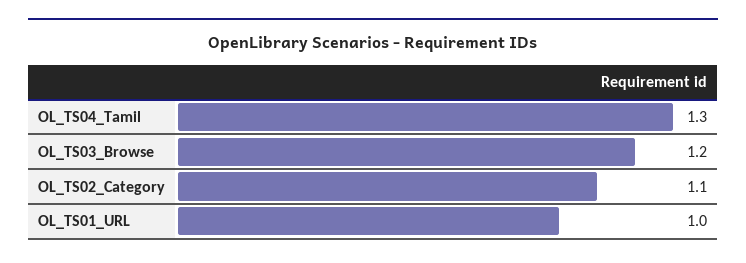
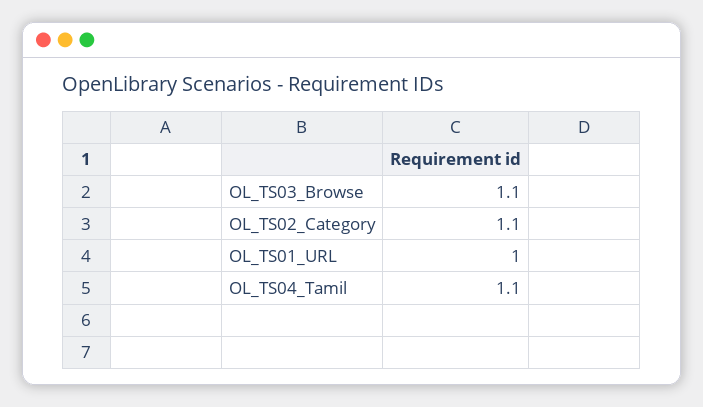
  {
-   "OL_TS04_Tamil": 1.3,
+   "OL_TS04_Tamil": 1.1,
-   "OL_TS03_Browse": 1.2,
+   "OL_TS03_Browse": 1.1,
    "OL_TS02_Category": 1.1,
    "OL_TS01_URL": 1
  }

